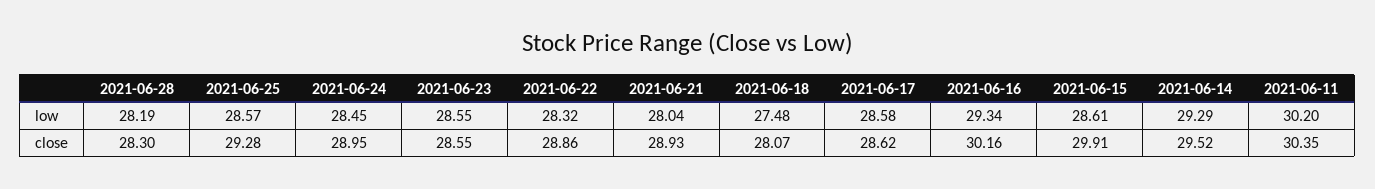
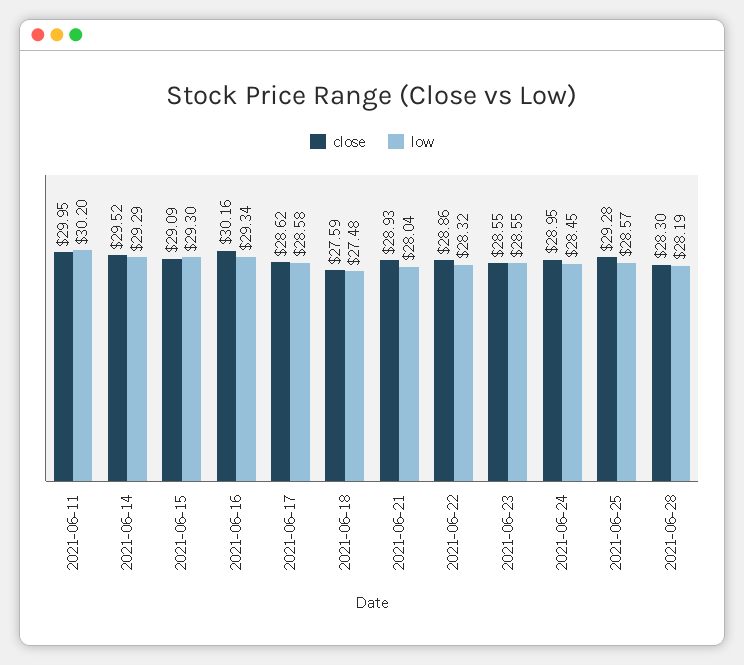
  {
    "low": {
      "2021-06-28": 28.19,
      "2021-06-25": 28.57,
      "2021-06-24": 28.45,
      "2021-06-23": 28.55,
      "2021-06-22": 28.32,
      "2021-06-21": 28.04,
      "2021-06-18": 27.48,
      "2021-06-17": 28.58,
      "2021-06-16": 29.34,
-     "2021-06-15": 28.61,
+     "2021-06-15": 29.3,
      "2021-06-14": 29.29,
      "2021-06-11": 30.2
    },
    "close": {
      "2021-06-28": 28.3,
      "2021-06-25": 29.28,
      "2021-06-24": 28.95,
      "2021-06-23": 28.55,
      "2021-06-22": 28.86,
      "2021-06-21": 28.93,
-     "2021-06-18": 28.07,
+     "2021-06-18": 27.59,
      "2021-06-17": 28.62,
      "2021-06-16": 30.16,
-     "2021-06-15": 29.91,
+     "2021-06-15": 29.09,
      "2021-06-14": 29.52,
-     "2021-06-11": 30.35
+     "2021-06-11": 29.95
    }
  }

